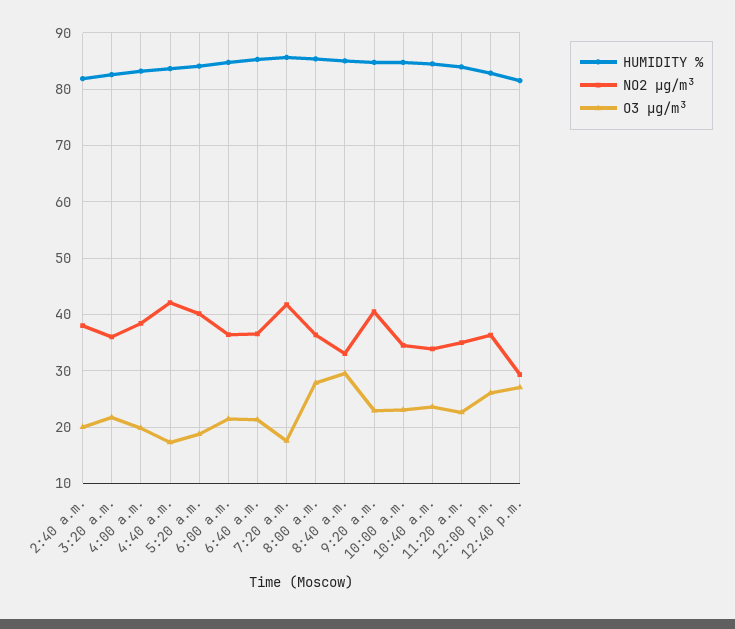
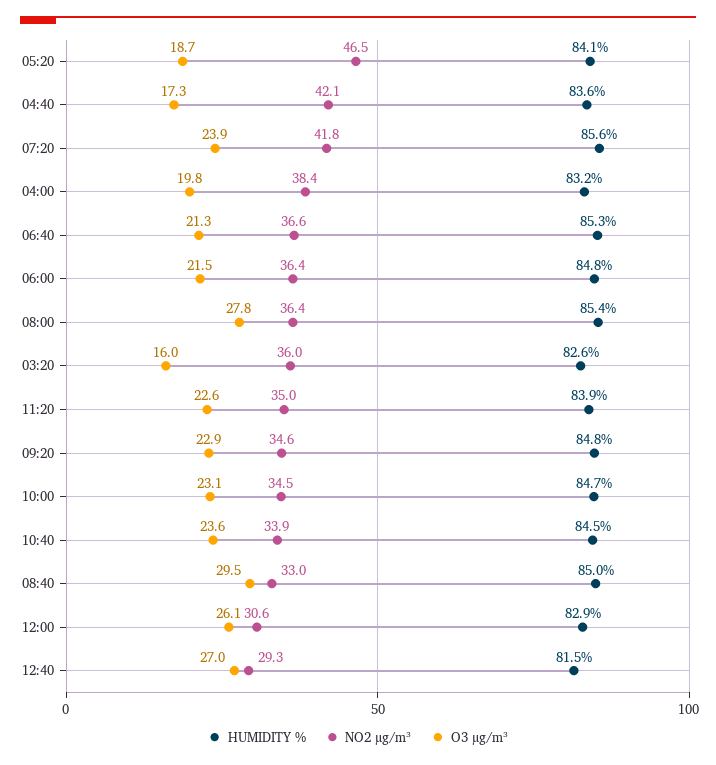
  {
    "HUMIDITY %": {
-     "2:40 a.m.": 82,
      "3:20 a.m.": 82.6,
      "4:00 a.m.": 83.2,
      "4:40 a.m.": 83.6,
      "5:20 a.m.": 84.1,
      "6:00 a.m.": 84.8,
      "6:40 a.m.": 85.3,
      "7:20 a.m.": 85.6,
      "8:00 a.m.": 85.4,
      "8:40 a.m.": 85,
      "9:20 a.m.": 84.8,
      "10:00 a.m.": 84.7,
      "10:40 a.m.": 84.5,
      "11:20 a.m.": 83.9,
      "12:00 p.m.": 82.9,
      "12:40 p.m.": 81.5
    },
    "NO2 µg/m³": {
-     "2:40 a.m.": 38,
      "3:20 a.m.": 36,
      "4:00 a.m.": 38.4,
      "4:40 a.m.": 42.1,
-     "5:20 a.m.": 40,
+     "5:20 a.m.": 46.5,
      "6:00 a.m.": 36.4,
      "6:40 a.m.": 36.6,
      "7:20 a.m.": 41.8,
      "8:00 a.m.": 36.4,
      "8:40 a.m.": 33,
-     "9:20 a.m.": 40,
+     "9:20 a.m.": 34.6,
      "10:00 a.m.": 34.5,
      "10:40 a.m.": 33.9,
      "11:20 a.m.": 35,
-     "12:00 p.m.": 36,
+     "12:00 p.m.": 30.6,
      "12:40 p.m.": 29.3
    },
    "O3 µg/m³": {
-     "2:40 a.m.": 20,
-     "3:20 a.m.": 22,
+     "3:20 a.m.": 16,
      "4:00 a.m.": 19.8,
      "4:40 a.m.": 17.3,
      "5:20 a.m.": 18.7,
      "6:00 a.m.": 21.5,
      "6:40 a.m.": 21.3,
-     "7:20 a.m.": 18,
+     "7:20 a.m.": 23.9,
      "8:00 a.m.": 27.8,
      "8:40 a.m.": 29.5,
      "9:20 a.m.": 22.9,
      "10:00 a.m.": 23.1,
      "10:40 a.m.": 23.6,
      "11:20 a.m.": 22.6,
      "12:00 p.m.": 26.1,
      "12:40 p.m.": 27
    }
  }

